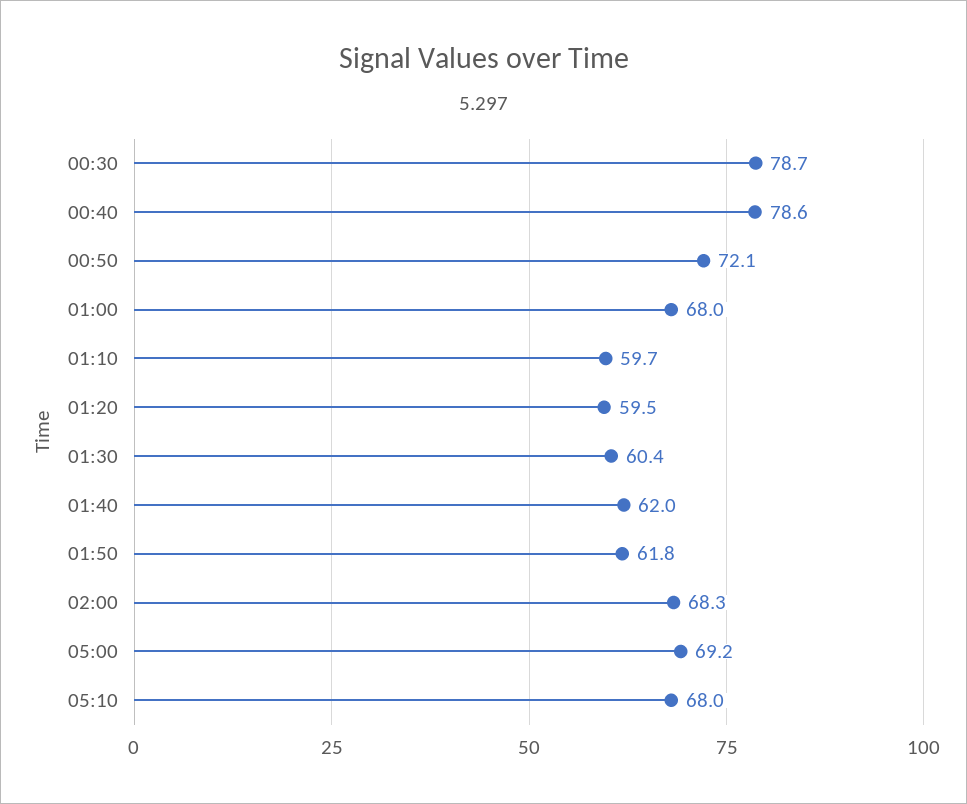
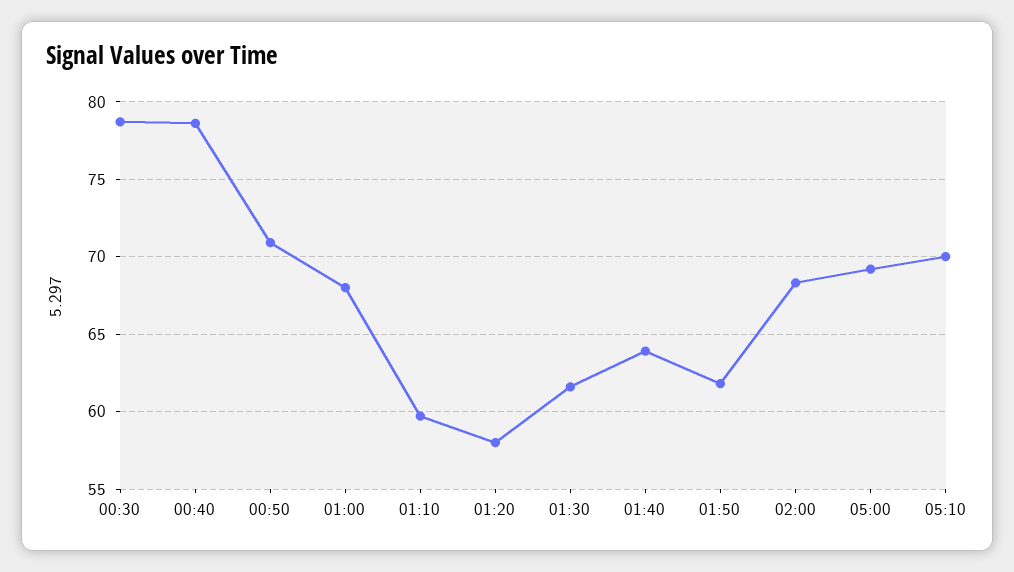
  {
    "00:30": 78.7,
    "00:40": 78.6,
-   "00:50": 72.1,
+   "00:50": 71,
    "01:00": 68,
    "01:10": 59.7,
-   "01:20": 59.5,
+   "01:20": 58,
-   "01:30": 60.4,
+   "01:30": 61.5,
-   "01:40": 62,
+   "01:40": 64,
    "01:50": 61.8,
    "02:00": 68.3,
    "05:00": 69.2,
-   "05:10": 68
+   "05:10": 70
  }

